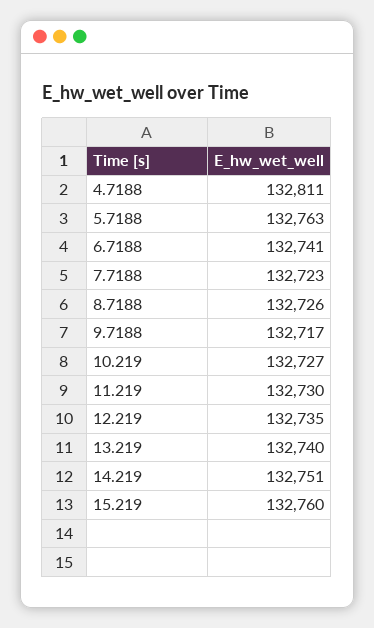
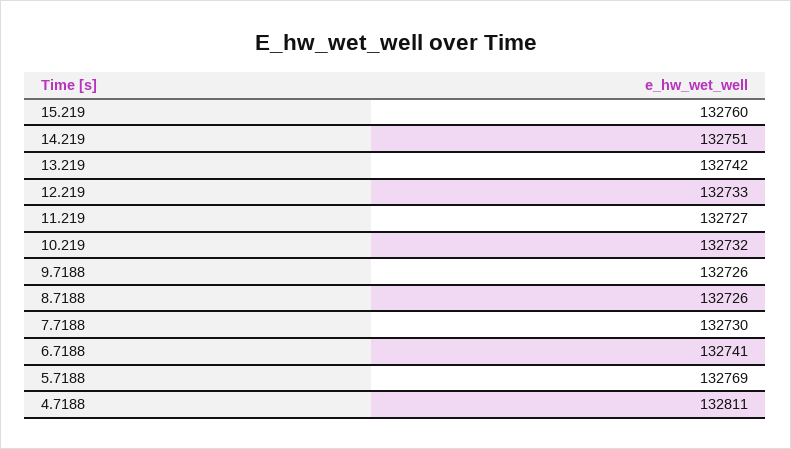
  {
    "4.7188": 132811,
-   "5.7188": 132763,
+   "5.7188": 132769,
    "6.7188": 132741,
-   "7.7188": 132723,
+   "7.7188": 132730,
    "8.7188": 132726,
-   "9.7188": 132717,
+   "9.7188": 132726,
-   "10.219": 132727,
+   "10.219": 132732,
-   "11.219": 132730,
+   "11.219": 132727,
-   "12.219": 132735,
+   "12.219": 132733,
-   "13.219": 132740,
+   "13.219": 132742,
    "14.219": 132751,
    "15.219": 132760
  }

